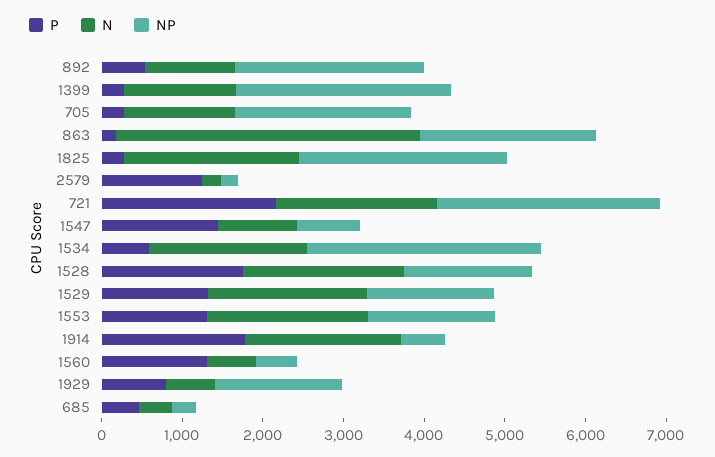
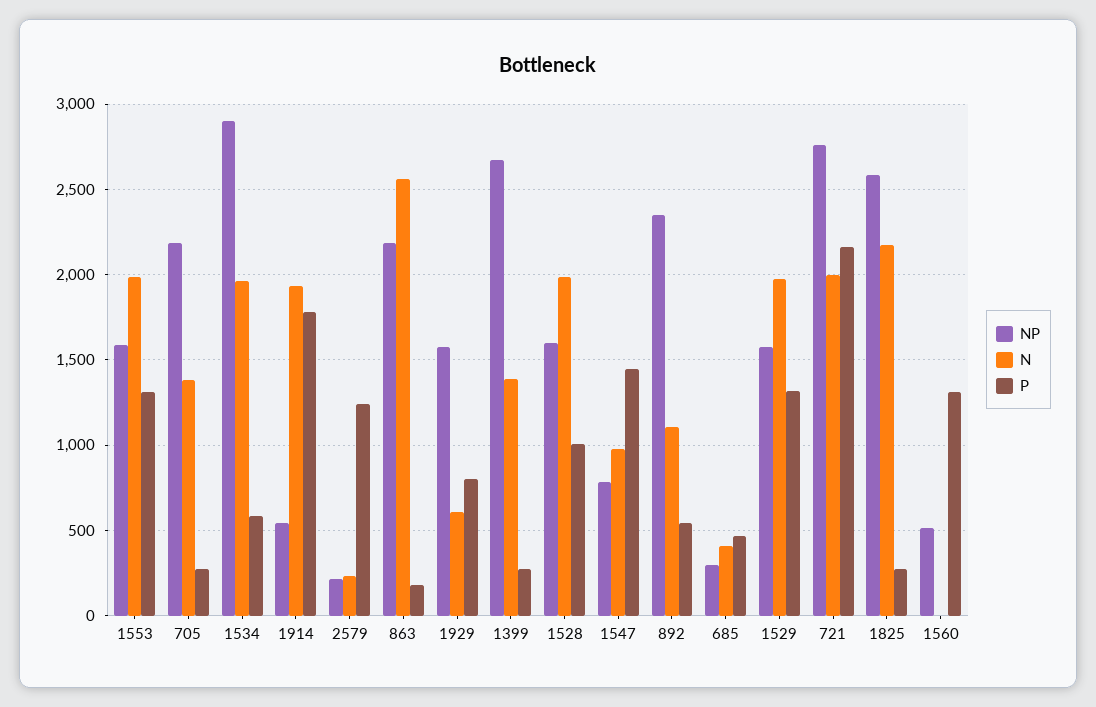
  {
    "P": {
      "892": 550,
      "1399": 250,
      "705": 250,
      "863": 200,
      "1825": 300,
      "2579": 1250,
      "721": 2150,
      "1547": 1450,
      "1534": 600,
-     "1528": 1800,
+     "1528": 1000,
      "1529": 1300,
      "1553": 1300,
      "1914": 1800,
      "1560": 1300,
      "1929": 800,
      "685": 450
    },
    "N": {
      "892": 1100,
      "1399": 1400,
      "705": 1400,
-     "863": 3800,
+     "863": 2550,
      "1825": 2150,
      "2579": 250,
      "721": 2000,
      "1547": 1000,
      "1534": 1950,
      "1528": 2000,
      "1529": 2000,
      "1553": 2000,
      "1914": 1950,
-     "1560": 600,
+     "1560": 0,
      "1929": 600,
      "685": 400
    },
    "NP": {
      "892": 2350,
      "1399": 2650,
      "705": 2200,
      "863": 2200,
      "1825": 2600,
      "2579": 200,
      "721": 2750,
      "1547": 800,
      "1534": 2900,
      "1528": 1600,
      "1529": 1550,
      "1553": 1600,
      "1914": 550,
      "1560": 500,
      "1929": 1600,
      "685": 300
    }
  }

